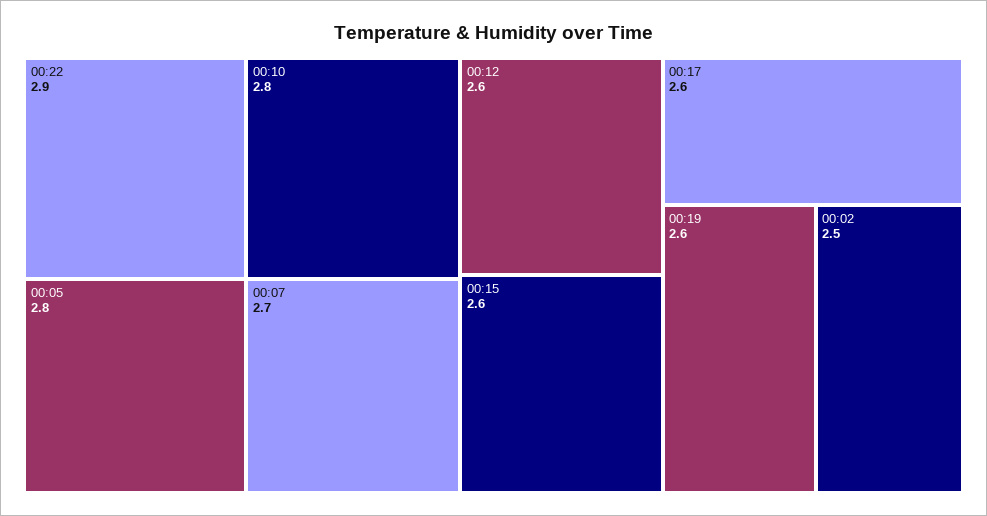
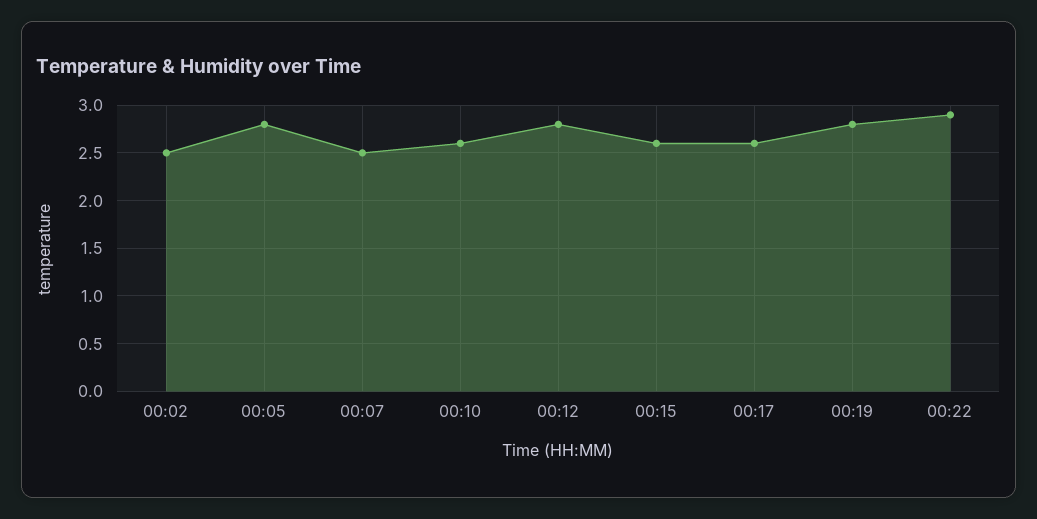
  {
    "00:22": 2.9,
    "00:05": 2.8,
-   "00:10": 2.8,
+   "00:10": 2.6,
-   "00:07": 2.7,
+   "00:07": 2.5,
-   "00:12": 2.6,
+   "00:12": 2.8,
    "00:15": 2.6,
    "00:17": 2.6,
-   "00:19": 2.6,
+   "00:19": 2.8,
    "00:02": 2.5
  }

